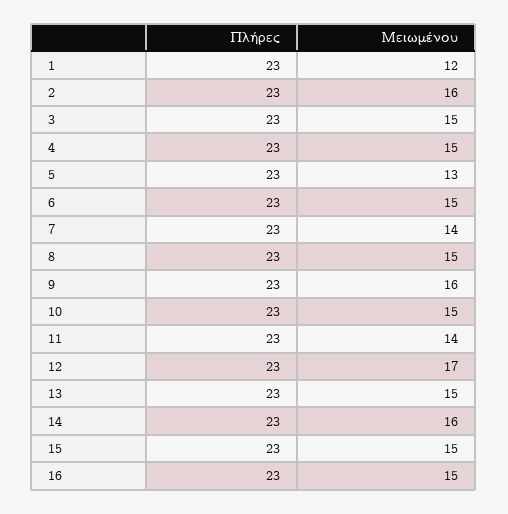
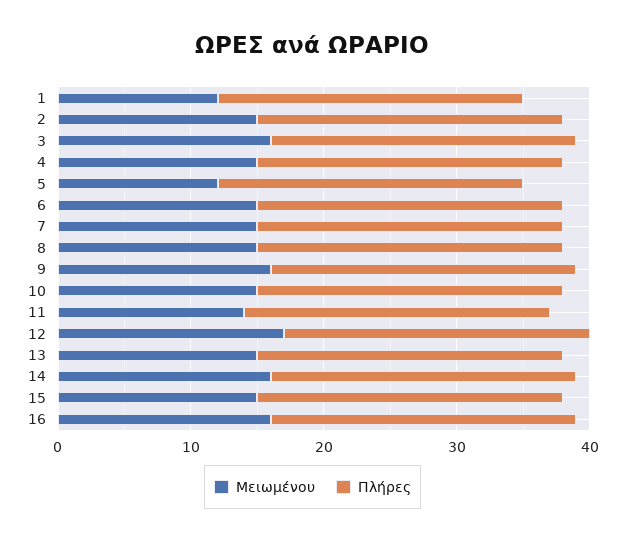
  {
    "Πλήρες": {
      "1": 23,
      "2": 23,
      "3": 23,
      "4": 23,
      "5": 23,
      "6": 23,
      "7": 23,
      "8": 23,
      "9": 23,
      "10": 23,
      "11": 23,
      "12": 23,
      "13": 23,
      "14": 23,
      "15": 23,
      "16": 23
    },
    "Μειωμένου": {
      "1": 12,
-     "2": 16,
+     "2": 15,
-     "3": 15,
+     "3": 16,
      "4": 15,
-     "5": 13,
+     "5": 12,
      "6": 15,
-     "7": 14,
+     "7": 15,
      "8": 15,
      "9": 16,
      "10": 15,
      "11": 14,
      "12": 17,
      "13": 15,
      "14": 16,
      "15": 15,
-     "16": 15
+     "16": 16
    }
  }

